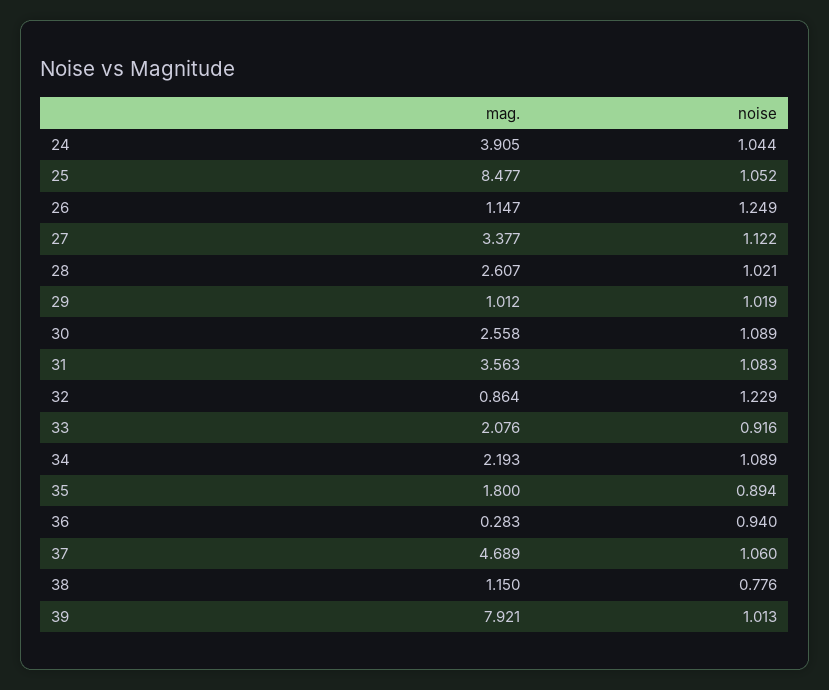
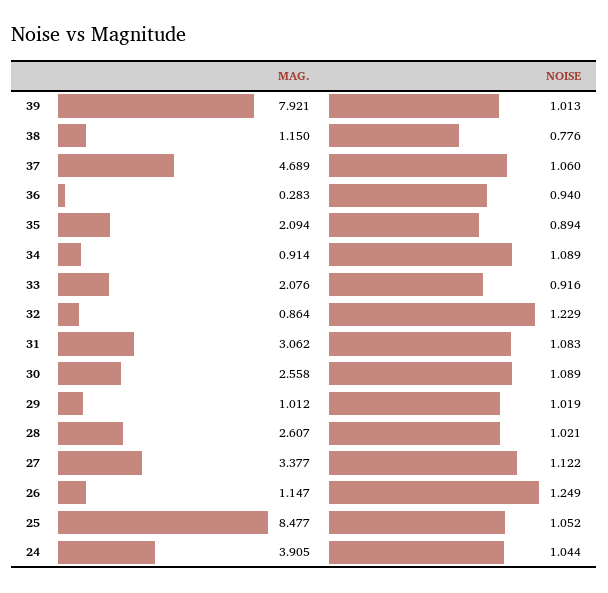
  {
    "mag.": {
      "24": 3.905,
      "25": 8.477,
      "26": 1.147,
      "27": 3.377,
      "28": 2.607,
      "29": 1.012,
      "30": 2.558,
-     "31": 3.563,
+     "31": 3.062,
      "32": 0.864,
      "33": 2.076,
-     "34": 2.193,
+     "34": 0.914,
-     "35": 1.8,
+     "35": 2.094,
      "36": 0.283,
      "37": 4.689,
      "38": 1.15,
      "39": 7.921
    },
    "noise": {
      "24": 1.044,
      "25": 1.052,
      "26": 1.249,
      "27": 1.122,
      "28": 1.021,
      "29": 1.019,
      "30": 1.089,
      "31": 1.083,
      "32": 1.229,
      "33": 0.916,
      "34": 1.089,
      "35": 0.894,
      "36": 0.94,
      "37": 1.06,
      "38": 0.776,
      "39": 1.013
    }
  }

